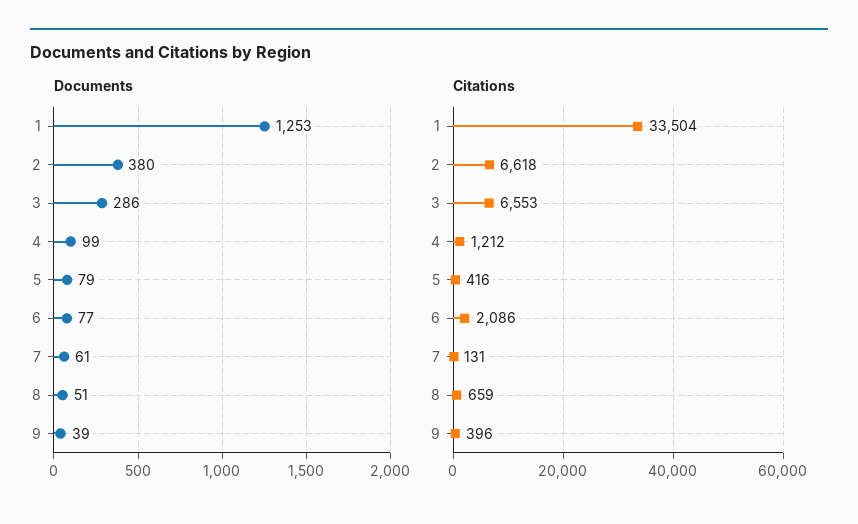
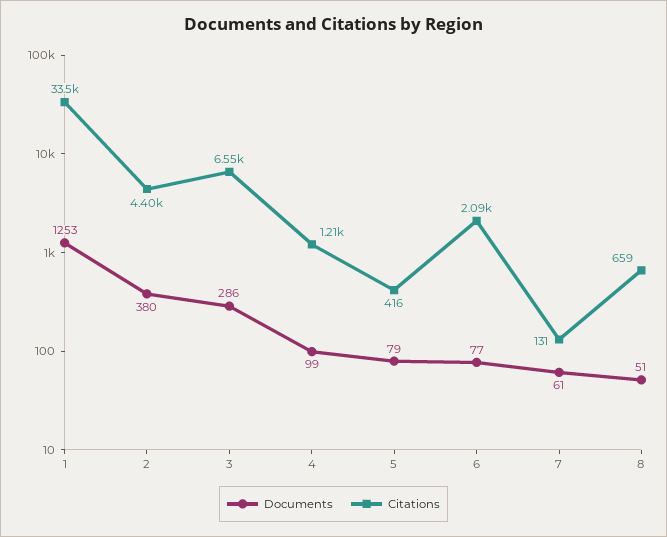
  {
    "Documents": {
      "1": 1253,
      "2": 380,
      "3": 286,
      "4": 99,
      "5": 79,
      "6": 77,
      "7": 61,
-     "8": 51,
+     "8": 51
-     "9": 39
    },
    "Citations": {
      "1": 33504,
-     "2": 6618,
+     "2": 4400,
      "3": 6553,
      "4": 1212,
      "5": 416,
      "6": 2086,
      "7": 131,
-     "8": 659,
+     "8": 659
-     "9": 396
    }
  }

